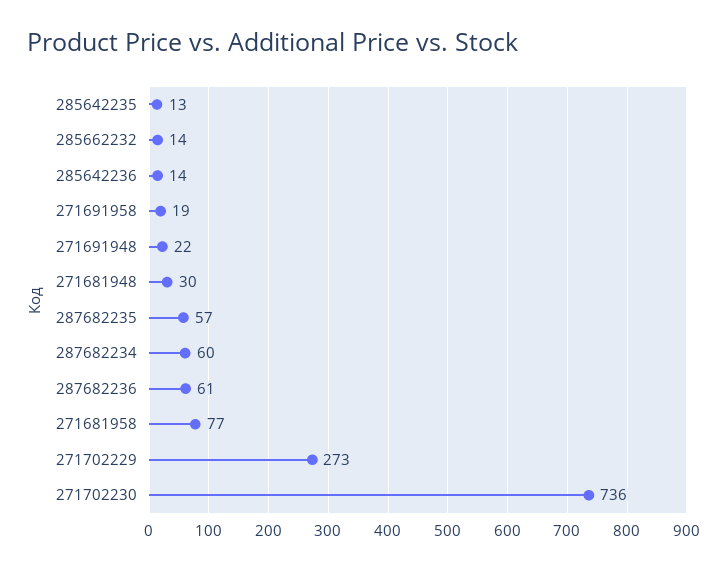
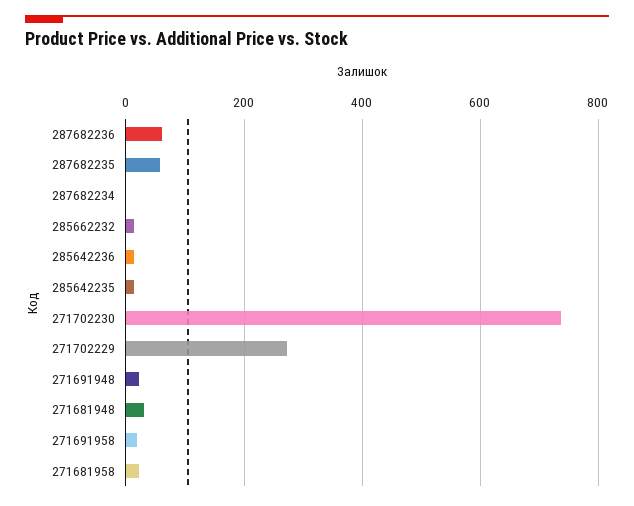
  {
    "285642235": 13,
    "285662232": 14,
    "285642236": 14,
    "271691958": 19,
    "271691948": 22,
    "271681948": 30,
    "287682235": 57,
-   "287682234": 60,
+   "287682234": 0,
    "287682236": 61,
-   "271681958": 77,
+   "271681958": 20,
    "271702229": 273,
    "271702230": 736
  }

